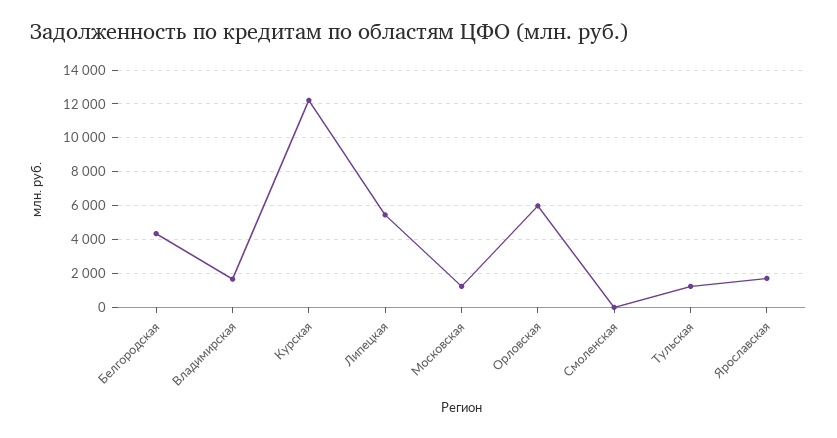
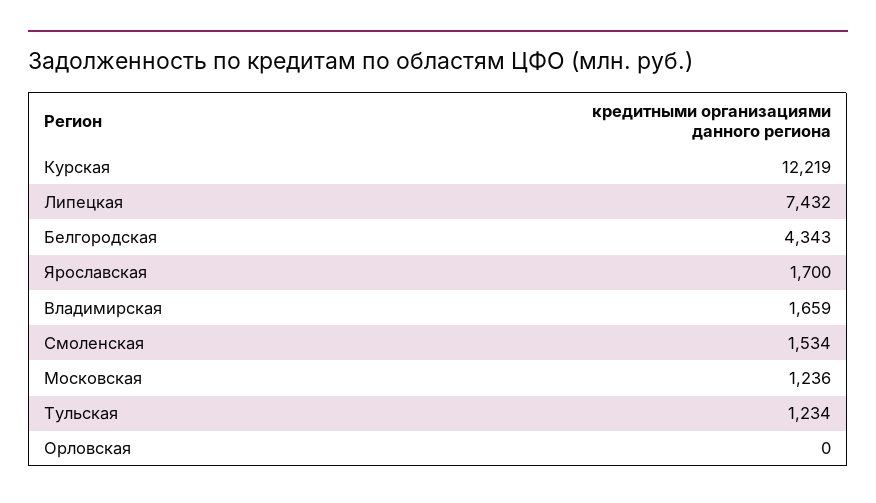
  {
    "Белгородская": 4343,
    "Владимирская": 1659,
    "Курская": 12219,
-   "Липецкая": 5500,
+   "Липецкая": 7432,
    "Московская": 1236,
-   "Орловская": 6000,
+   "Орловская": 0,
-   "Смоленская": 0,
+   "Смоленская": 1534,
    "Тульская": 1234,
    "Ярославская": 1700
  }

